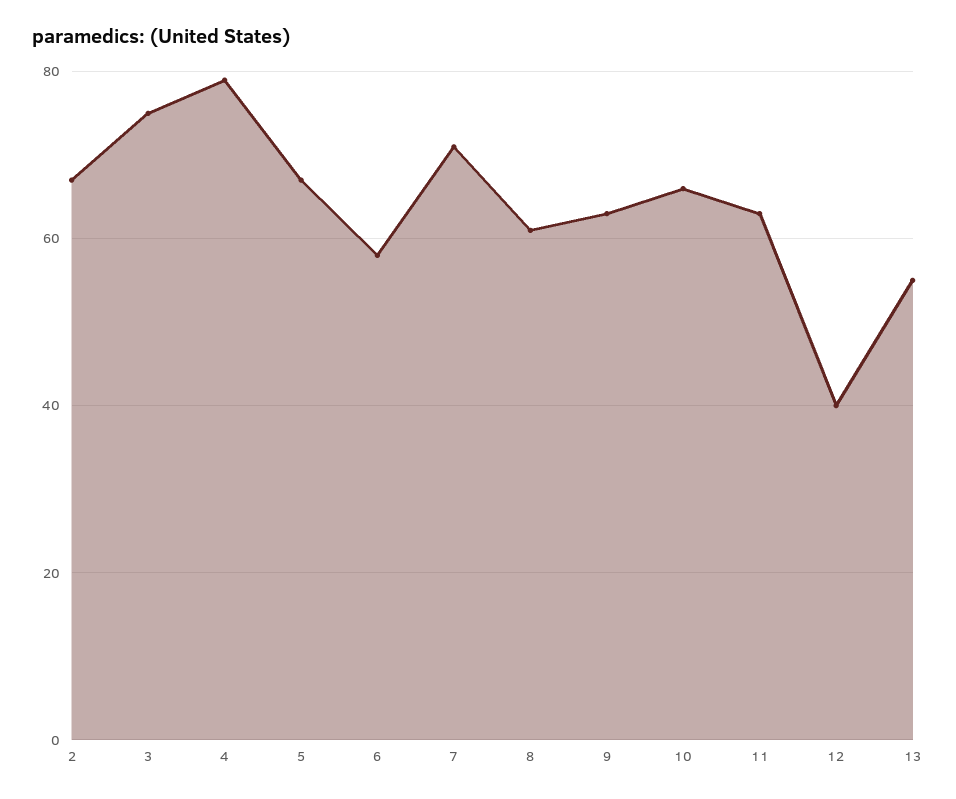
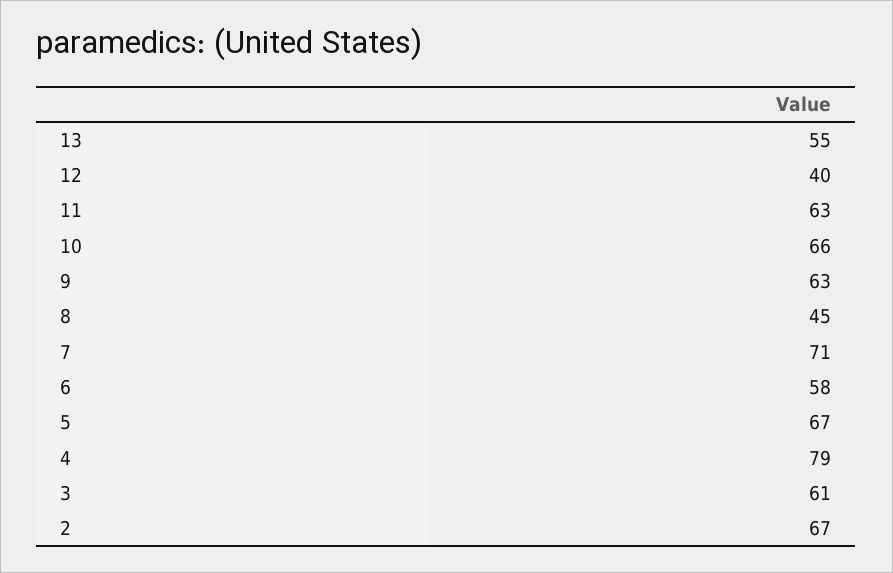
  {
    "2": 67,
-   "3": 75,
+   "3": 61,
    "4": 79,
    "5": 67,
    "6": 58,
    "7": 71,
-   "8": 60,
+   "8": 45,
    "9": 63,
    "10": 66,
    "11": 63,
    "12": 40,
    "13": 55
  }

